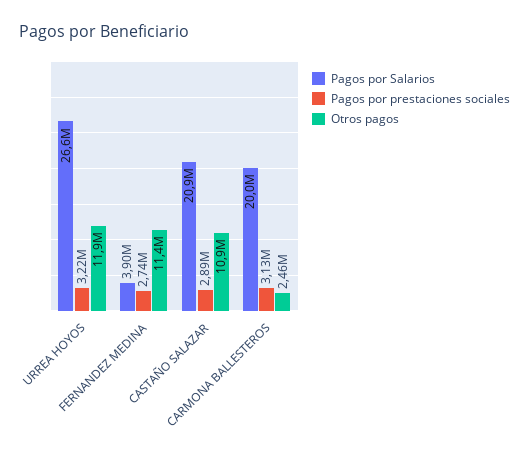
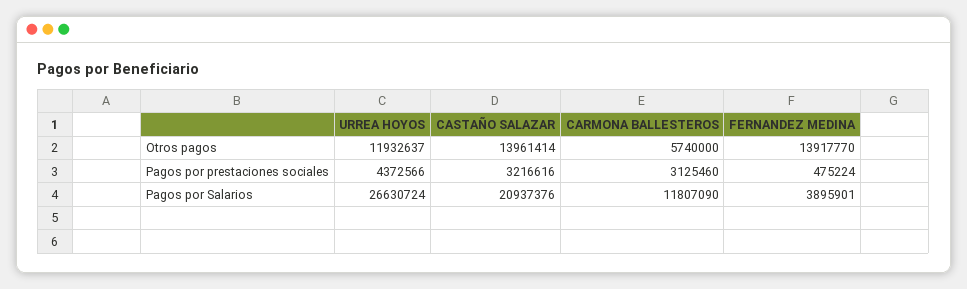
  {
    "Pagos por Salarios": {
      "URREA HOYOS": 26630724,
      "FERNANDEZ MEDINA": 3895901,
      "CASTAÑO SALAZAR": 20937376,
-     "CARMONA BALLESTEROS": 20000000
+     "CARMONA BALLESTEROS": 11807090
    },
    "Pagos por prestaciones sociales": {
-     "URREA HOYOS": 3220000,
+     "URREA HOYOS": 4372566,
-     "FERNANDEZ MEDINA": 2740000,
+     "FERNANDEZ MEDINA": 475224,
-     "CASTAÑO SALAZAR": 2890000,
+     "CASTAÑO SALAZAR": 3216616,
      "CARMONA BALLESTEROS": 3125460
    },
    "Otros pagos": {
      "URREA HOYOS": 11932637,
-     "FERNANDEZ MEDINA": 11400000,
+     "FERNANDEZ MEDINA": 13917770,
-     "CASTAÑO SALAZAR": 10900000,
+     "CASTAÑO SALAZAR": 13961414,
-     "CARMONA BALLESTEROS": 2460000
+     "CARMONA BALLESTEROS": 5740000
    }
  }

